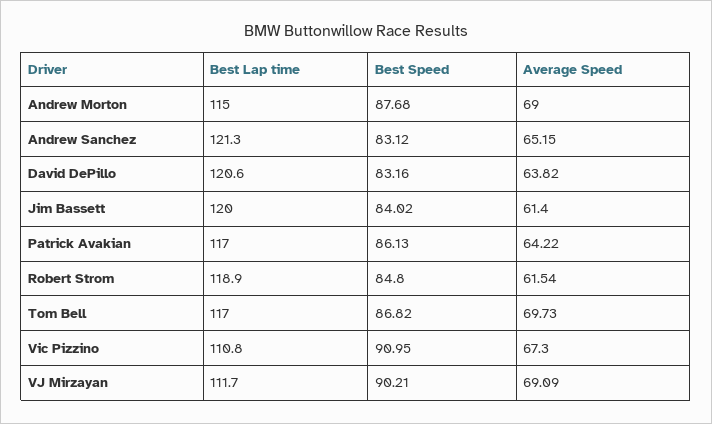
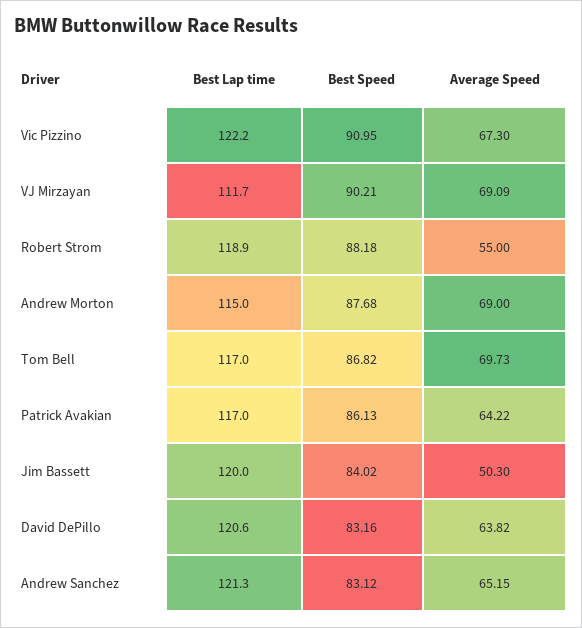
  {
    "Best Lap time": {
      "Andrew Morton": 115,
      "Andrew Sanchez": 121.3,
      "David DePillo": 120.6,
      "Jim Bassett": 120,
      "Patrick Avakian": 117,
      "Robert Strom": 118.9,
      "Tom Bell": 117,
-     "Vic Pizzino": 110.8,
+     "Vic Pizzino": 122.2,
      "VJ Mirzayan": 111.7
    },
    "Best Speed": {
      "Andrew Morton": 87.68,
      "Andrew Sanchez": 83.12,
      "David DePillo": 83.16,
      "Jim Bassett": 84.02,
      "Patrick Avakian": 86.13,
-     "Robert Strom": 84.8,
+     "Robert Strom": 88.18,
      "Tom Bell": 86.82,
      "Vic Pizzino": 90.95,
      "VJ Mirzayan": 90.21
    },
    "Average Speed": {
      "Andrew Morton": 69,
      "Andrew Sanchez": 65.15,
      "David DePillo": 63.82,
-     "Jim Bassett": 61.4,
+     "Jim Bassett": 50.3,
      "Patrick Avakian": 64.22,
-     "Robert Strom": 61.54,
+     "Robert Strom": 55,
      "Tom Bell": 69.73,
      "Vic Pizzino": 67.3,
      "VJ Mirzayan": 69.09
    }
  }

